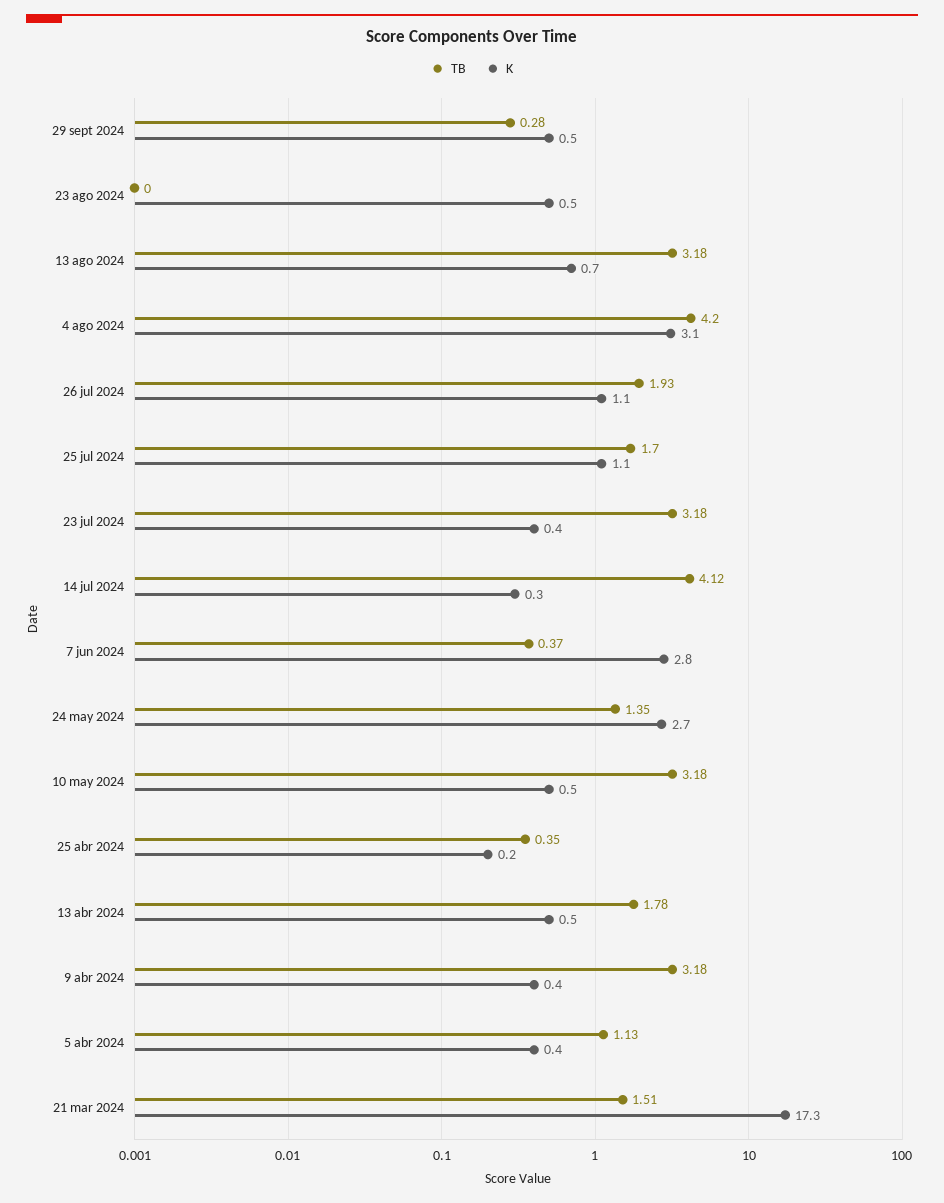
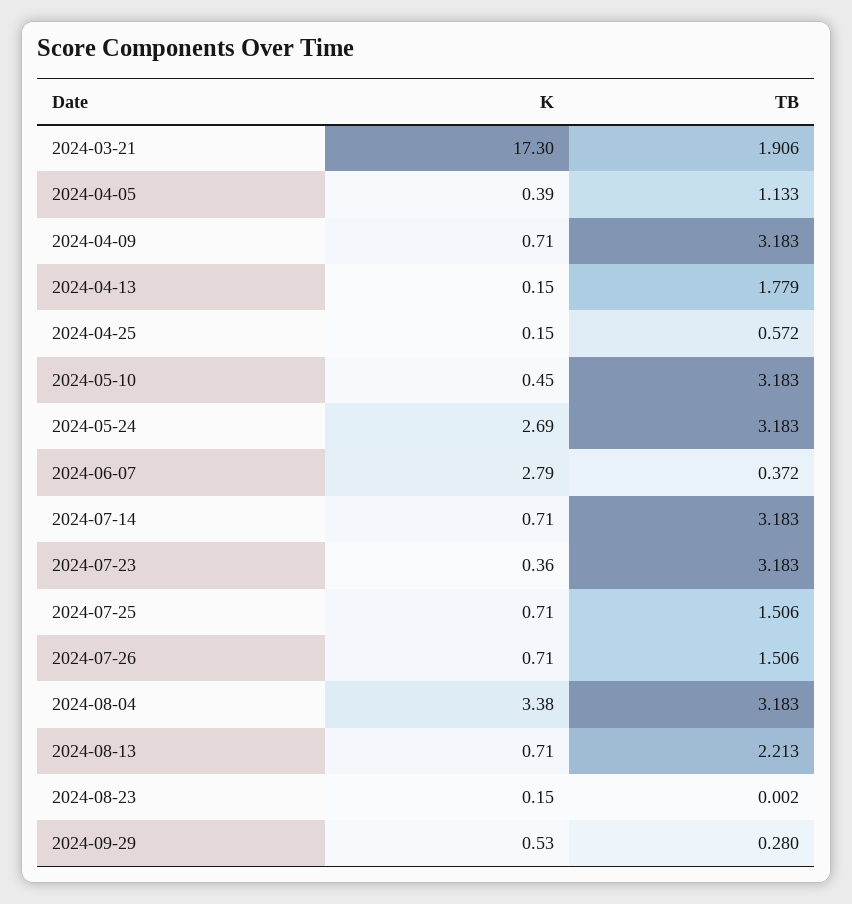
  {
    "TB": {
      "29 sept 2024": 0.28,
      "23 ago 2024": 0.002,
-     "13 ago 2024": 3.18,
+     "13 ago 2024": 2.213,
-     "4 ago 2024": 4.2,
+     "4 ago 2024": 3.183,
-     "26 jul 2024": 1.93,
+     "26 jul 2024": 1.506,
-     "25 jul 2024": 1.7,
+     "25 jul 2024": 1.506,
      "23 jul 2024": 3.183,
-     "14 jul 2024": 4.12,
+     "14 jul 2024": 3.183,
      "7 jun 2024": 0.372,
-     "24 may 2024": 1.35,
+     "24 may 2024": 3.183,
      "10 may 2024": 3.183,
-     "25 abr 2024": 0.35,
+     "25 abr 2024": 0.572,
      "13 abr 2024": 1.779,
      "9 abr 2024": 3.183,
      "5 abr 2024": 1.133,
-     "21 mar 2024": 1.51
+     "21 mar 2024": 1.906
    },
    "K": {
      "29 sept 2024": 0.53,
-     "23 ago 2024": 0.5,
+     "23 ago 2024": 0.15,
      "13 ago 2024": 0.71,
-     "4 ago 2024": 3.1,
+     "4 ago 2024": 3.38,
-     "26 jul 2024": 1.1,
+     "26 jul 2024": 0.71,
-     "25 jul 2024": 1.1,
+     "25 jul 2024": 0.71,
      "23 jul 2024": 0.36,
-     "14 jul 2024": 0.3,
+     "14 jul 2024": 0.71,
      "7 jun 2024": 2.79,
      "24 may 2024": 2.69,
      "10 may 2024": 0.45,
      "25 abr 2024": 0.15,
-     "13 abr 2024": 0.5,
+     "13 abr 2024": 0.15,
-     "9 abr 2024": 0.4,
+     "9 abr 2024": 0.71,
      "5 abr 2024": 0.39,
      "21 mar 2024": 17.3
    }
  }

